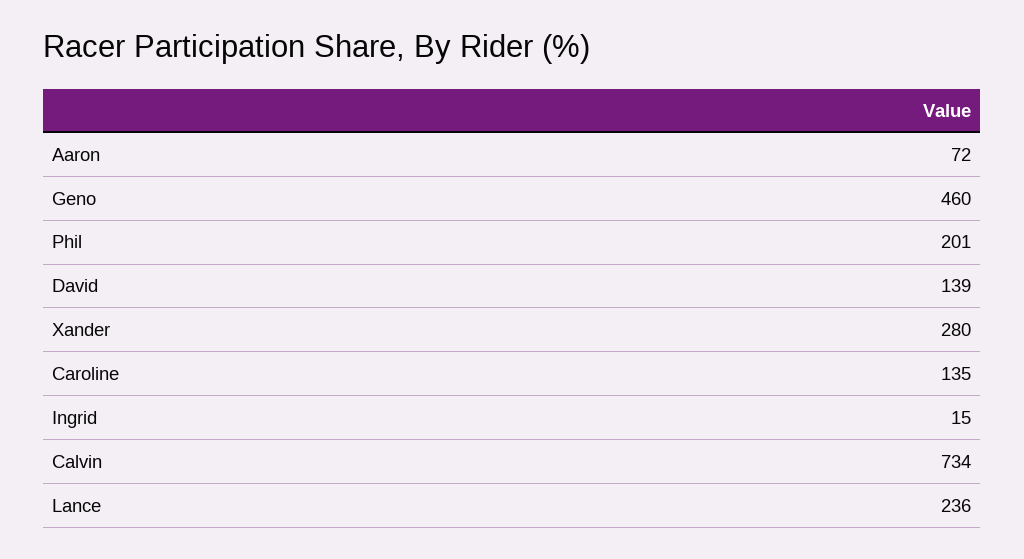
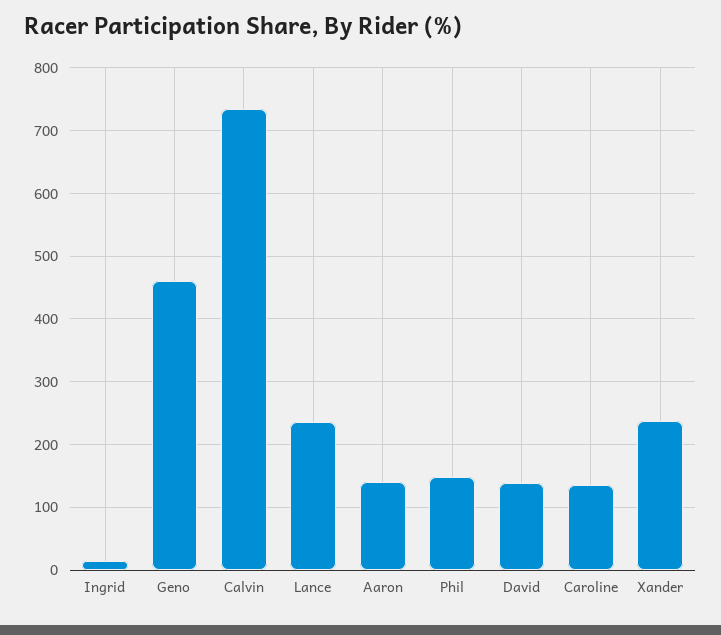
  {
-   "Aaron": 72,
+   "Aaron": 140,
    "Geno": 460,
-   "Phil": 201,
+   "Phil": 150,
    "David": 139,
-   "Xander": 280,
+   "Xander": 240,
    "Caroline": 135,
    "Ingrid": 15,
    "Calvin": 734,
    "Lance": 236
  }

